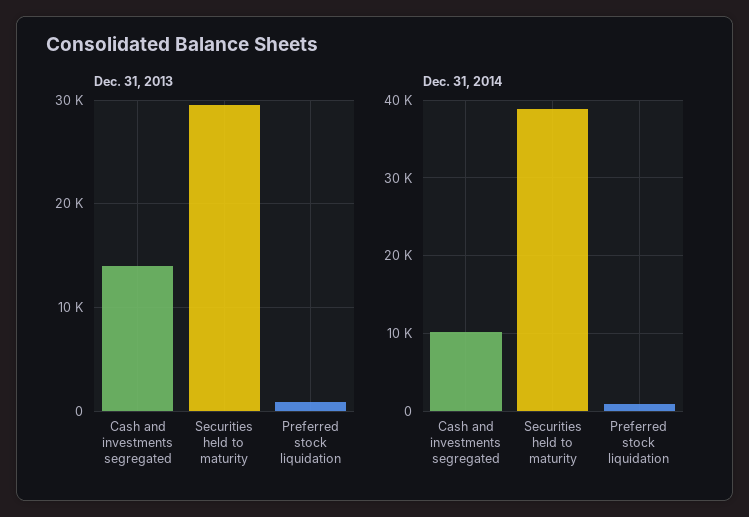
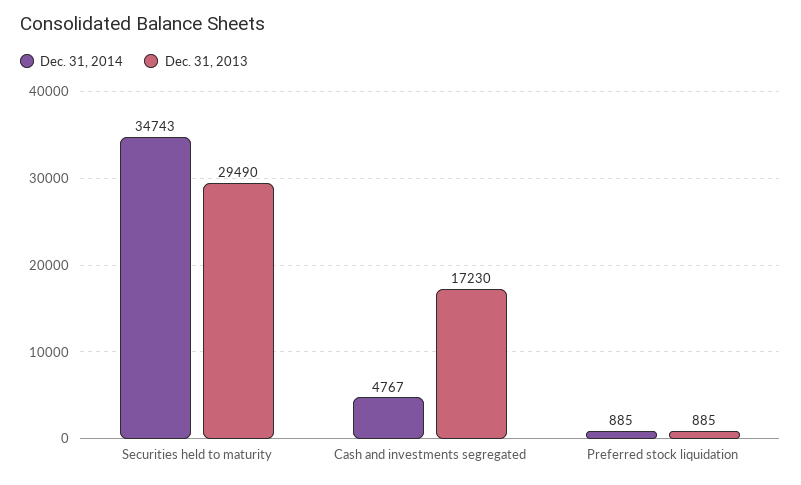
  {
    "Dec. 31, 2013": {
-     "Cash and investments segregated": 14000,
+     "Cash and investments segregated": 17230,
      "Securities held to maturity": 29490,
      "Preferred stock liquidation": 885
    },
    "Dec. 31, 2014": {
-     "Cash and investments segregated": 10000,
+     "Cash and investments segregated": 4767,
-     "Securities held to maturity": 39000,
+     "Securities held to maturity": 34743,
      "Preferred stock liquidation": 885
    }
  }

